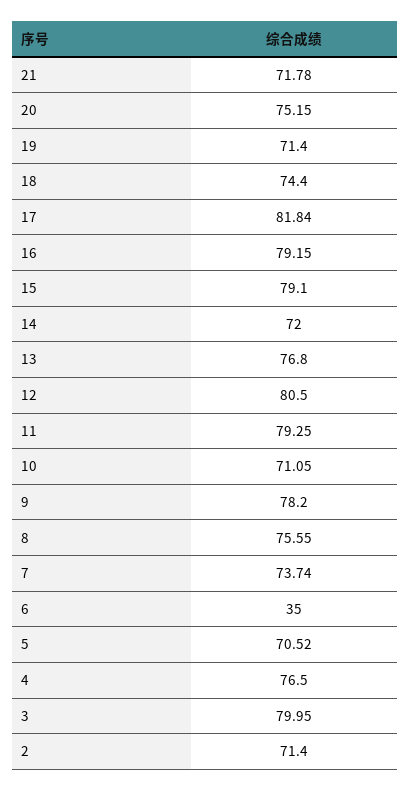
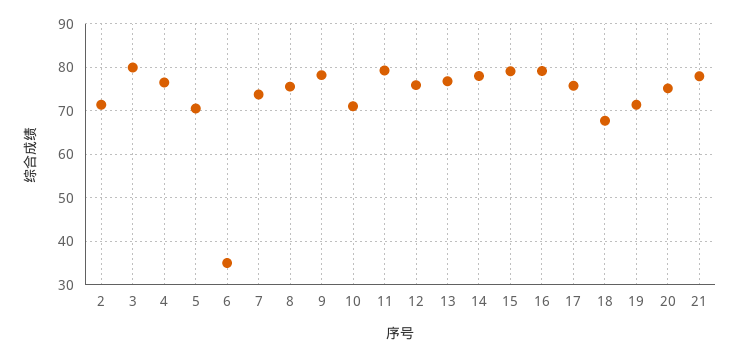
  {
-   "21": 71.78,
+   "21": 78,
    "20": 75.15,
    "19": 71.4,
-   "18": 74.4,
+   "18": 68,
-   "17": 81.84,
+   "17": 76,
    "16": 79.15,
    "15": 79.1,
-   "14": 72,
+   "14": 78,
    "13": 76.8,
-   "12": 80.5,
+   "12": 76,
    "11": 79.25,
    "10": 71.05,
    "9": 78.2,
    "8": 75.55,
    "7": 73.74,
    "6": 35,
    "5": 70.52,
    "4": 76.5,
    "3": 79.95,
    "2": 71.4
  }

